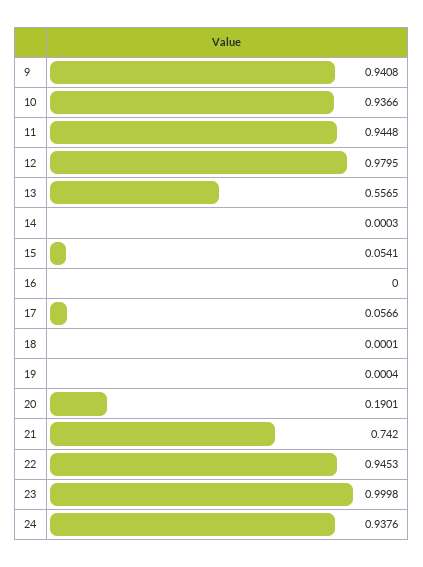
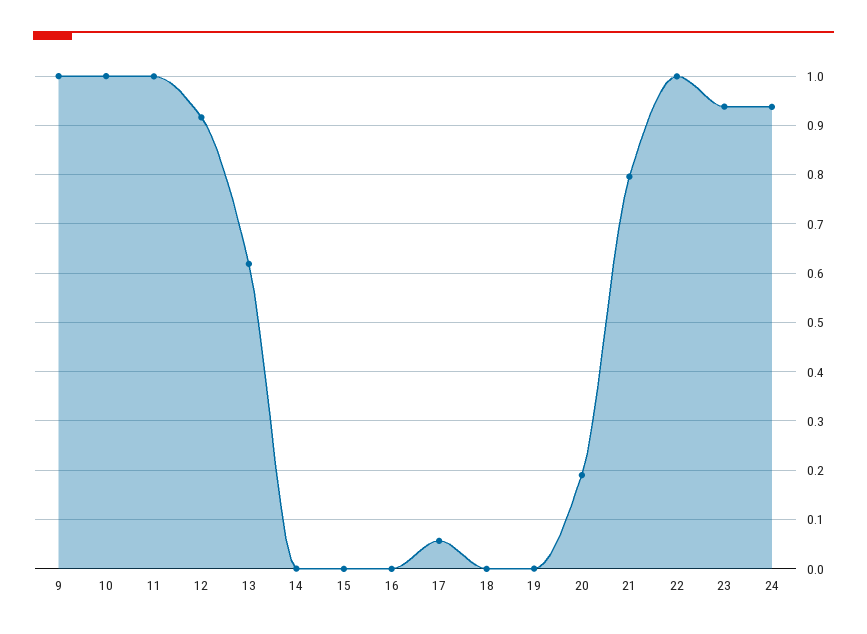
  {
-   "9": 0.9408,
+   "9": 1,
-   "10": 0.9366,
+   "10": 1,
-   "11": 0.9448,
+   "11": 1,
-   "12": 0.9795,
+   "12": 0.92,
-   "13": 0.5565,
+   "13": 0.62,
    "14": 0.0003,
-   "15": 0.0541,
+   "15": 0,
    "16": 0,
    "17": 0.0566,
    "18": 0.0001,
    "19": 0.0004,
    "20": 0.1901,
-   "21": 0.742,
+   "21": 0.8,
-   "22": 0.9453,
+   "22": 1,
-   "23": 0.9998,
+   "23": 0.94,
    "24": 0.9376
  }

